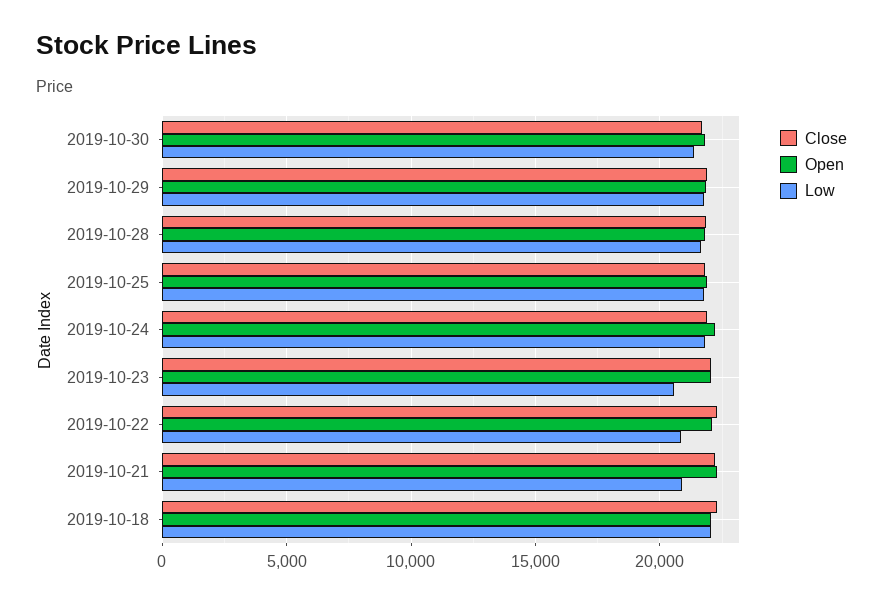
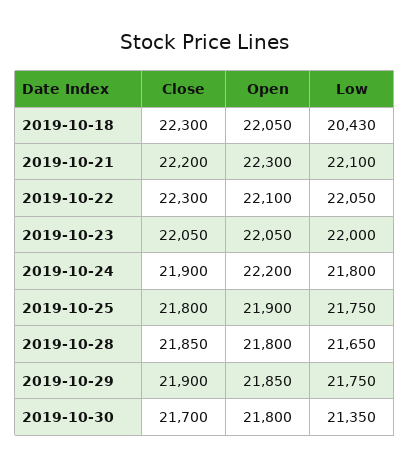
  {
    "Close": {
      "2019-10-30": 21700,
      "2019-10-29": 21900,
      "2019-10-28": 21850,
      "2019-10-25": 21800,
      "2019-10-24": 21900,
      "2019-10-23": 22050,
      "2019-10-22": 22300,
      "2019-10-21": 22200,
      "2019-10-18": 22300
    },
    "Open": {
      "2019-10-30": 21800,
      "2019-10-29": 21850,
      "2019-10-28": 21800,
      "2019-10-25": 21900,
      "2019-10-24": 22200,
      "2019-10-23": 22050,
      "2019-10-22": 22100,
      "2019-10-21": 22300,
      "2019-10-18": 22050
    },
    "Low": {
      "2019-10-30": 21350,
      "2019-10-29": 21750,
      "2019-10-28": 21650,
      "2019-10-25": 21750,
      "2019-10-24": 21800,
-     "2019-10-23": 20500,
+     "2019-10-23": 22000,
-     "2019-10-22": 21000,
+     "2019-10-22": 22050,
-     "2019-10-21": 21000,
+     "2019-10-21": 22100,
-     "2019-10-18": 22000
+     "2019-10-18": 20430
    }
  }

